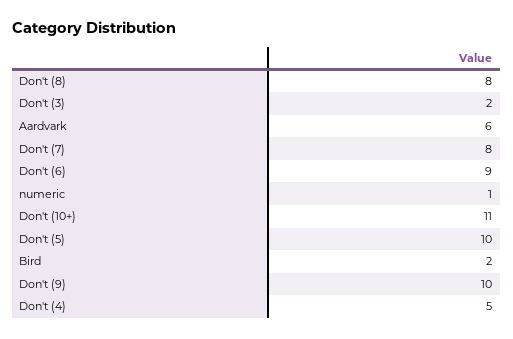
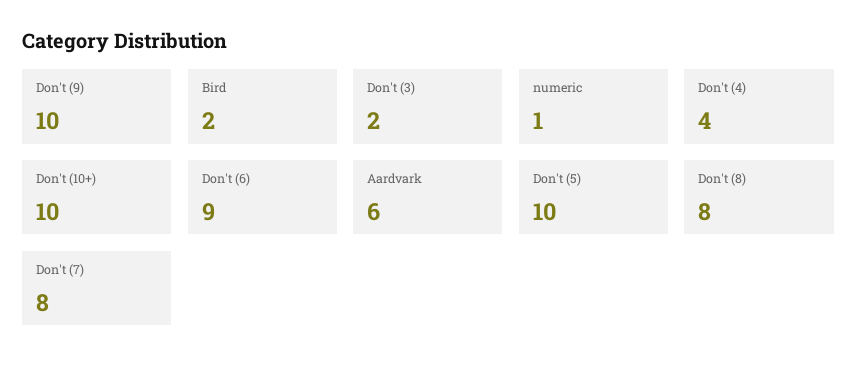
  {
    "Don't (8)": 8,
    "Don't (3)": 2,
    "Aardvark": 6,
    "Don't (7)": 8,
    "Don't (6)": 9,
    "numeric": 1,
-   "Don't (10+)": 11,
+   "Don't (10+)": 10,
    "Don't (5)": 10,
    "Bird": 2,
    "Don't (9)": 10,
-   "Don't (4)": 5
+   "Don't (4)": 4
  }

